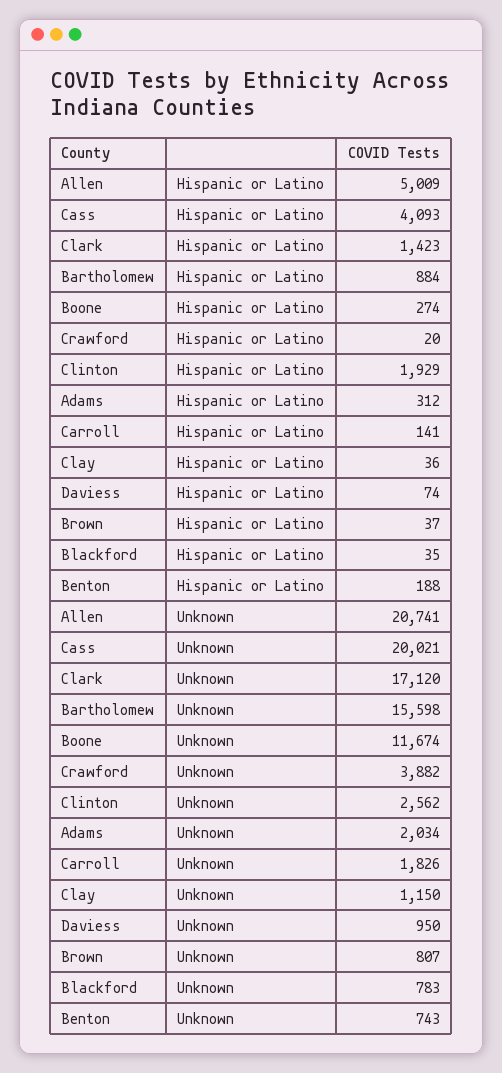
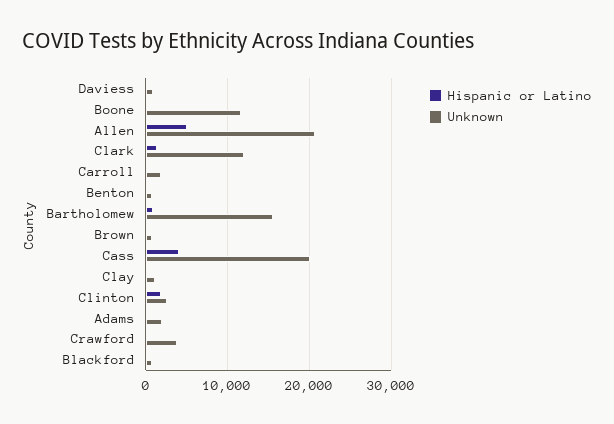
  {
    "Hispanic or Latino": {
      "Allen": 5009,
      "Cass": 4093,
      "Clark": 1423,
      "Bartholomew": 884,
      "Boone": 274,
      "Crawford": 20,
      "Clinton": 1929,
      "Adams": 312,
      "Carroll": 141,
      "Clay": 36,
      "Daviess": 74,
      "Brown": 37,
      "Blackford": 35,
      "Benton": 188
    },
    "Unknown": {
      "Allen": 20741,
      "Cass": 20021,
-     "Clark": 17120,
+     "Clark": 12000,
      "Bartholomew": 15598,
      "Boone": 11674,
      "Crawford": 3882,
      "Clinton": 2562,
      "Adams": 2034,
      "Carroll": 1826,
      "Clay": 1150,
      "Daviess": 950,
      "Brown": 807,
      "Blackford": 783,
      "Benton": 743
    }
  }

